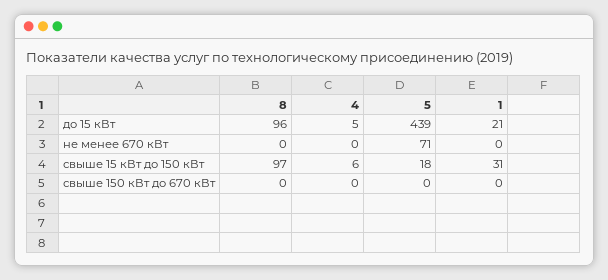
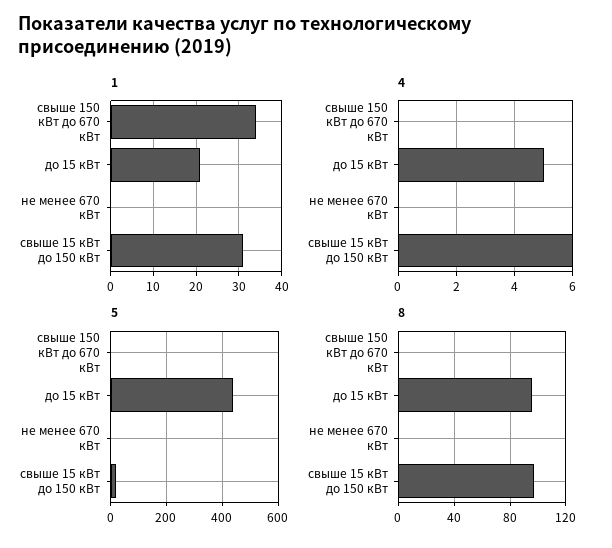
  {
    "8": {
      "до 15 кВт": 96,
      "не менее 670 кВт": 0,
      "свыше 15 кВт до 150 кВт": 97,
      "свыше 150 кВт до 670 кВт": 0
    },
    "4": {
      "до 15 кВт": 5,
      "не менее 670 кВт": 0,
      "свыше 15 кВт до 150 кВт": 6,
      "свыше 150 кВт до 670 кВт": 0
    },
    "5": {
      "до 15 кВт": 439,
-     "не менее 670 кВт": 71,
+     "не менее 670 кВт": 0,
      "свыше 15 кВт до 150 кВт": 18,
      "свыше 150 кВт до 670 кВт": 0
    },
    "1": {
      "до 15 кВт": 21,
      "не менее 670 кВт": 0,
      "свыше 15 кВт до 150 кВт": 31,
-     "свыше 150 кВт до 670 кВт": 0
+     "свыше 150 кВт до 670 кВт": 35
    }
  }

